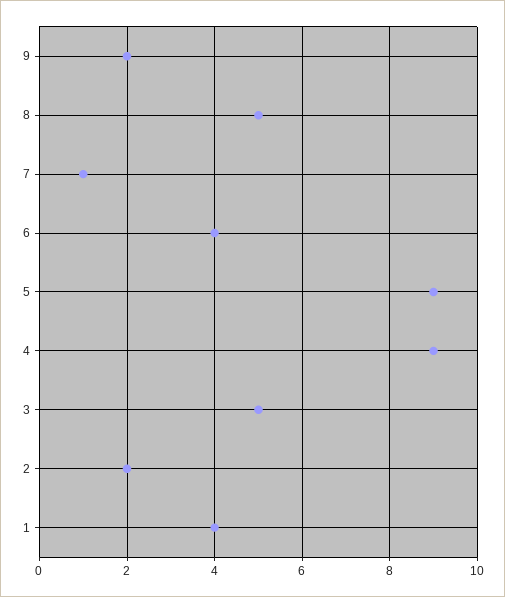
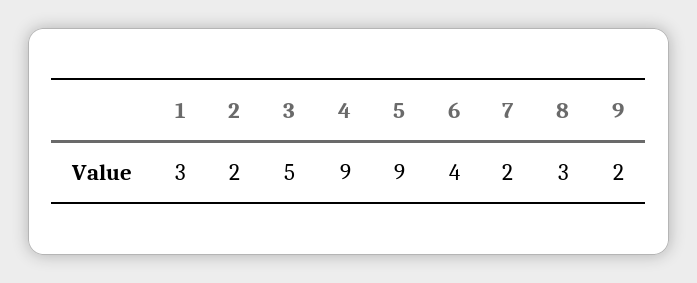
  {
    "9": 2,
-   "8": 5,
+   "8": 3,
-   "7": 1,
+   "7": 2,
    "6": 4,
    "5": 9,
    "4": 9,
    "3": 5,
    "2": 2,
-   "1": 4
+   "1": 3
  }

